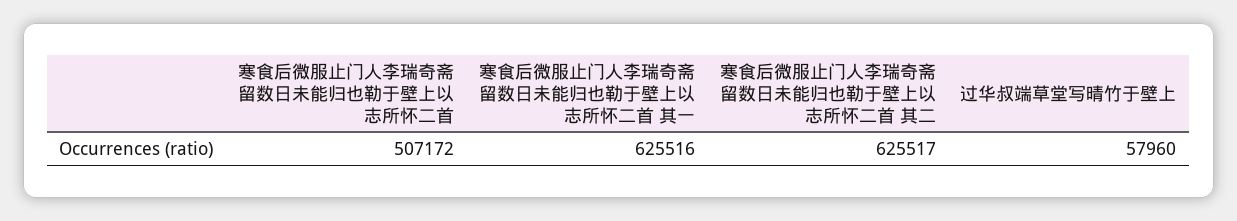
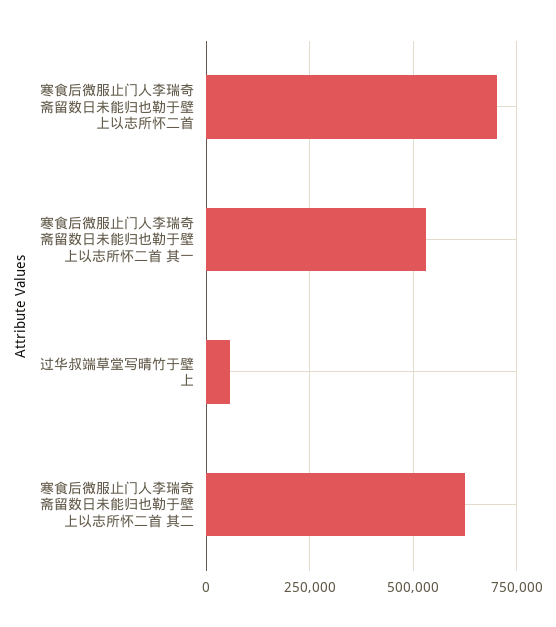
  {
-   "寒食后微服止门人李瑞奇斋留数日未能归也勒于壁上以志所怀二首": 507172,
+   "寒食后微服止门人李瑞奇斋留数日未能归也勒于壁上以志所怀二首": 700000,
-   "寒食后微服止门人李瑞奇斋留数日未能归也勒于壁上以志所怀二首 其一": 625516,
+   "寒食后微服止门人李瑞奇斋留数日未能归也勒于壁上以志所怀二首 其一": 525000,
    "寒食后微服止门人李瑞奇斋留数日未能归也勒于壁上以志所怀二首 其二": 625517,
    "过华叔端草堂写晴竹于壁上": 57960
  }

